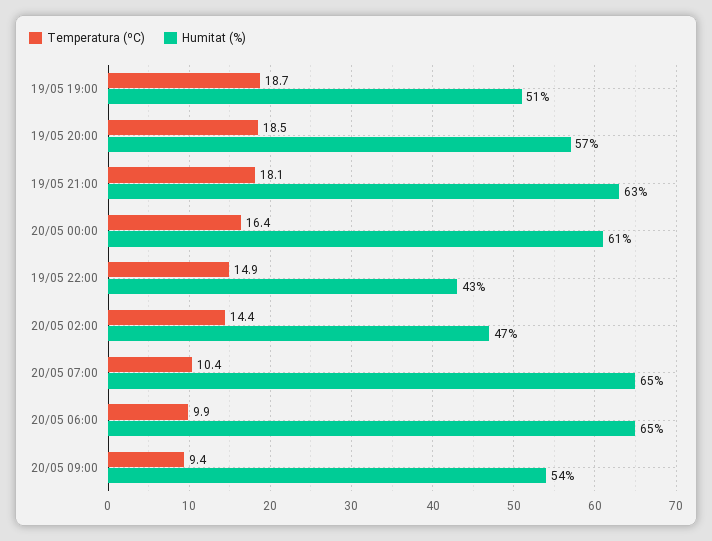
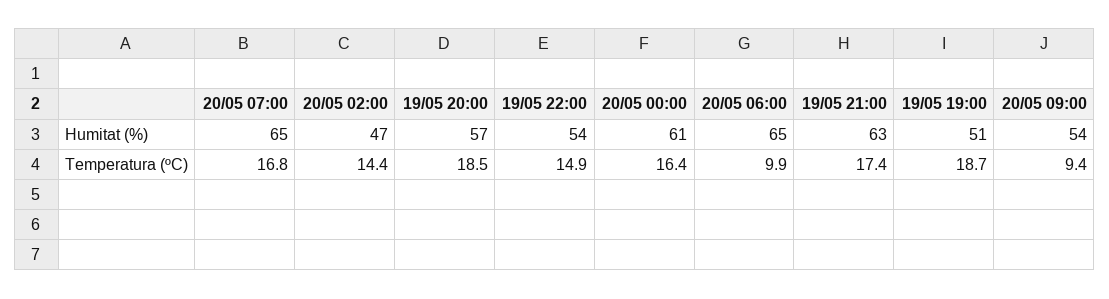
  {
    "Temperatura (ºC)": {
      "19/05 19:00": 18.7,
      "19/05 20:00": 18.5,
-     "19/05 21:00": 18.1,
+     "19/05 21:00": 17.4,
      "20/05 00:00": 16.4,
      "19/05 22:00": 14.9,
      "20/05 02:00": 14.4,
-     "20/05 07:00": 10.4,
+     "20/05 07:00": 16.8,
      "20/05 06:00": 9.9,
      "20/05 09:00": 9.4
    },
    "Humitat (%)": {
      "19/05 19:00": 51,
      "19/05 20:00": 57,
      "19/05 21:00": 63,
      "20/05 00:00": 61,
-     "19/05 22:00": 43,
+     "19/05 22:00": 54,
      "20/05 02:00": 47,
      "20/05 07:00": 65,
      "20/05 06:00": 65,
      "20/05 09:00": 54
    }
  }

